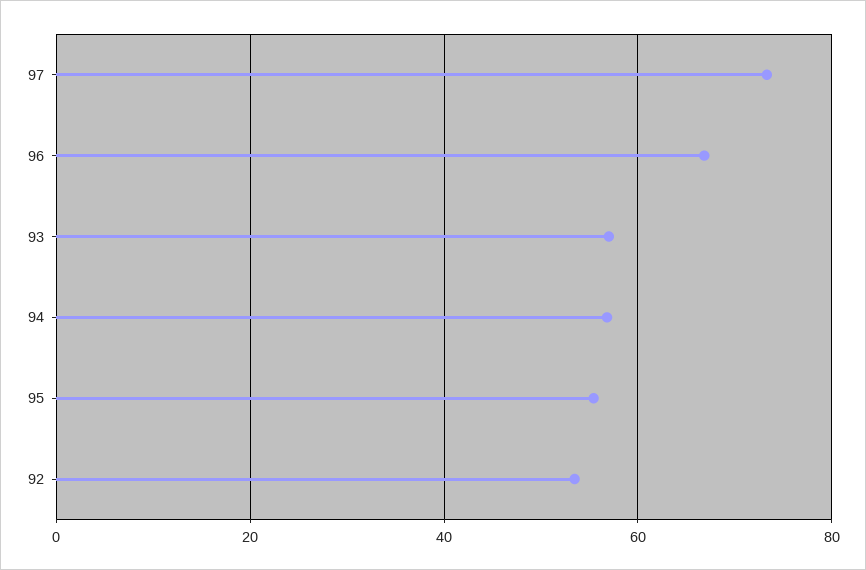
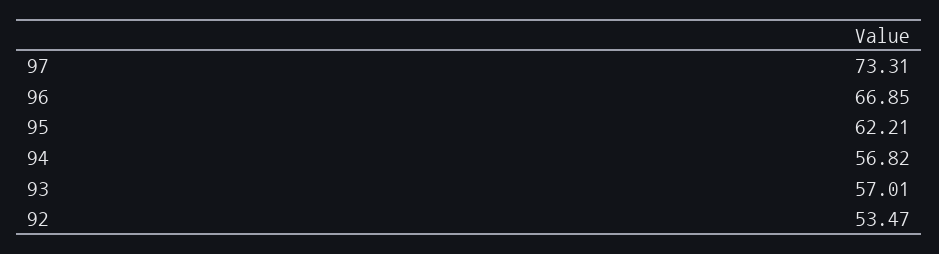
  {
    "97": 73.31,
    "96": 66.85,
    "93": 57.01,
    "94": 56.82,
-   "95": 56,
+   "95": 62.21,
    "92": 53.47
  }

